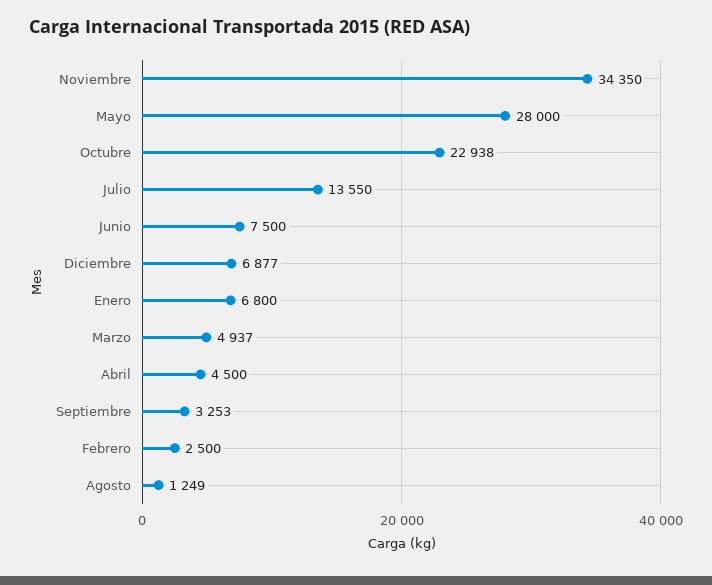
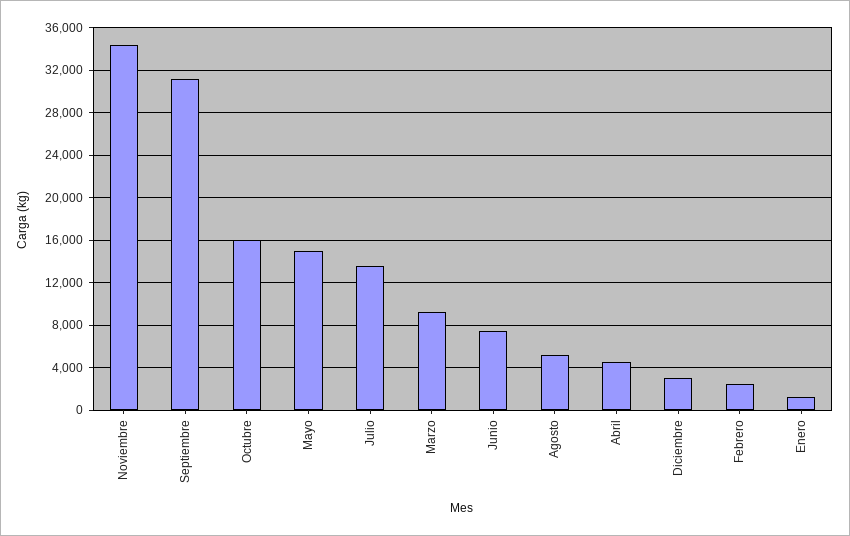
  {
    "Noviembre": 34350,
-   "Mayo": 28000,
+   "Mayo": 15000,
-   "Octubre": 22938,
+   "Octubre": 16000,
    "Julio": 13550,
    "Junio": 7500,
-   "Diciembre": 6877,
+   "Diciembre": 3000,
-   "Enero": 6800,
+   "Enero": 1000,
-   "Marzo": 4937,
+   "Marzo": 9000,
    "Abril": 4500,
-   "Septiembre": 3253,
+   "Septiembre": 31000,
    "Febrero": 2500,
-   "Agosto": 1249
+   "Agosto": 5000
  }

